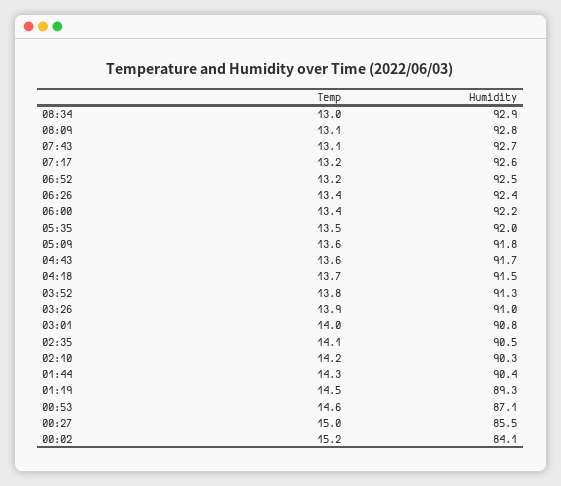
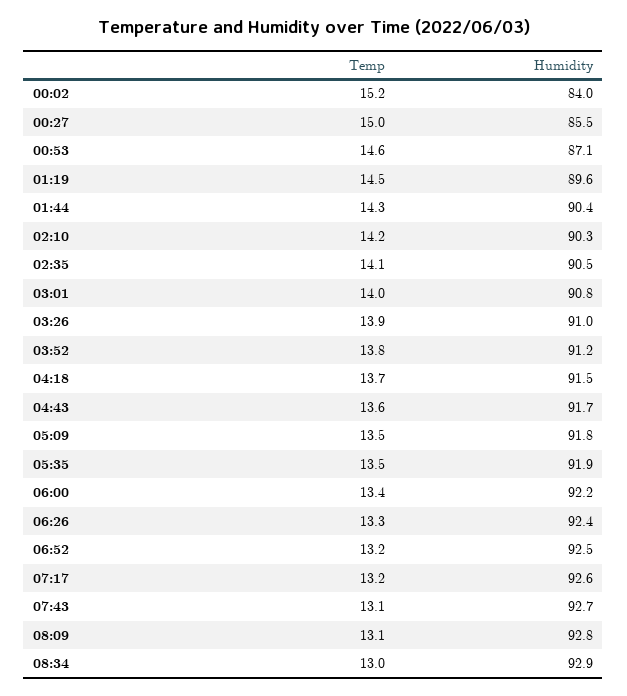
  {
    "Temp": {
      "08:34": 13,
      "08:09": 13.1,
      "07:43": 13.1,
      "07:17": 13.2,
      "06:52": 13.2,
-     "06:26": 13.4,
+     "06:26": 13.3,
      "06:00": 13.4,
      "05:35": 13.5,
-     "05:09": 13.6,
+     "05:09": 13.5,
      "04:43": 13.6,
      "04:18": 13.7,
      "03:52": 13.8,
      "03:26": 13.9,
      "03:01": 14,
      "02:35": 14.1,
      "02:10": 14.2,
      "01:44": 14.3,
      "01:19": 14.5,
      "00:53": 14.6,
      "00:27": 15,
      "00:02": 15.2
    },
    "Humidity": {
      "08:34": 92.9,
      "08:09": 92.8,
      "07:43": 92.7,
      "07:17": 92.6,
      "06:52": 92.5,
      "06:26": 92.4,
      "06:00": 92.2,
-     "05:35": 92,
+     "05:35": 91.9,
      "05:09": 91.8,
      "04:43": 91.7,
      "04:18": 91.5,
-     "03:52": 91.3,
+     "03:52": 91.2,
      "03:26": 91,
      "03:01": 90.8,
      "02:35": 90.5,
      "02:10": 90.3,
      "01:44": 90.4,
-     "01:19": 89.3,
+     "01:19": 89.6,
      "00:53": 87.1,
      "00:27": 85.5,
-     "00:02": 84.1
+     "00:02": 84
    }
  }

